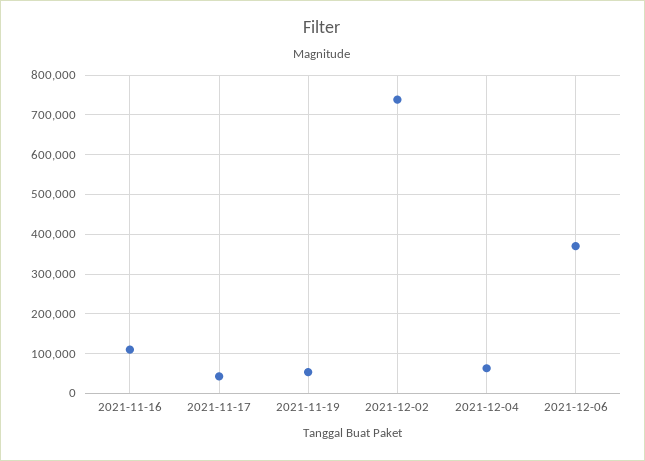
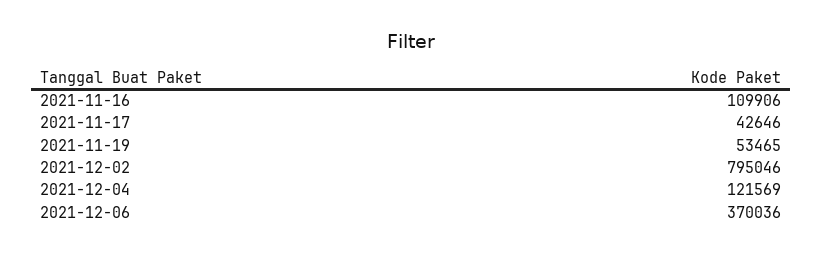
  {
    "2021-11-16": 109906,
    "2021-11-17": 42646,
    "2021-11-19": 53465,
-   "2021-12-02": 740000,
+   "2021-12-02": 795046,
-   "2021-12-04": 60000,
+   "2021-12-04": 121569,
    "2021-12-06": 370036
  }

